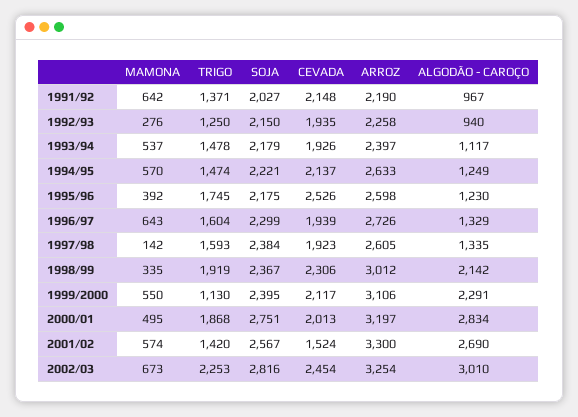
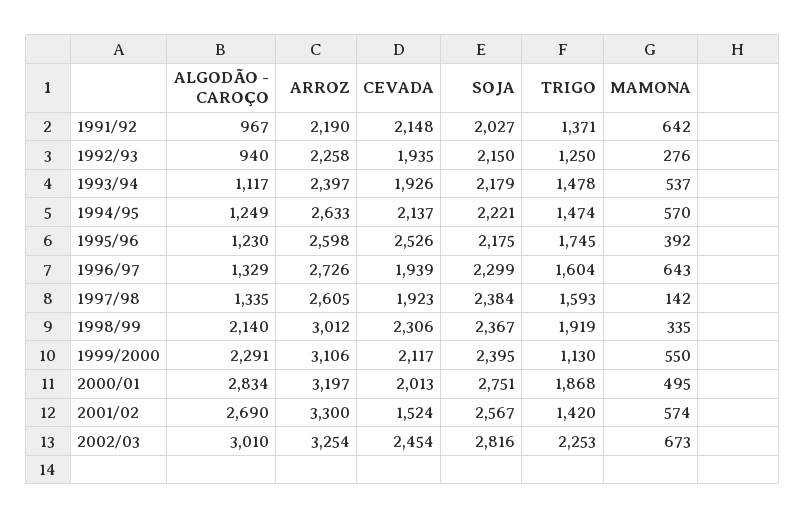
  {
    "MAMONA": {
      "1991/92": 642,
      "1992/93": 276,
      "1993/94": 537,
      "1994/95": 570,
      "1995/96": 392,
      "1996/97": 643,
      "1997/98": 142,
      "1998/99": 335,
      "1999/2000": 550,
      "2000/01": 495,
      "2001/02": 574,
      "2002/03": 673
    },
    "TRIGO": {
      "1991/92": 1371,
      "1992/93": 1250,
      "1993/94": 1478,
      "1994/95": 1474,
      "1995/96": 1745,
      "1996/97": 1604,
      "1997/98": 1593,
      "1998/99": 1919,
      "1999/2000": 1130,
      "2000/01": 1868,
      "2001/02": 1420,
      "2002/03": 2253
    },
    "SOJA": {
      "1991/92": 2027,
      "1992/93": 2150,
      "1993/94": 2179,
      "1994/95": 2221,
      "1995/96": 2175,
      "1996/97": 2299,
      "1997/98": 2384,
      "1998/99": 2367,
      "1999/2000": 2395,
      "2000/01": 2751,
      "2001/02": 2567,
      "2002/03": 2816
    },
    "CEVADA": {
      "1991/92": 2148,
      "1992/93": 1935,
      "1993/94": 1926,
      "1994/95": 2137,
      "1995/96": 2526,
      "1996/97": 1939,
      "1997/98": 1923,
      "1998/99": 2306,
      "1999/2000": 2117,
      "2000/01": 2013,
      "2001/02": 1524,
      "2002/03": 2454
    },
    "ARROZ": {
      "1991/92": 2190,
      "1992/93": 2258,
      "1993/94": 2397,
      "1994/95": 2633,
      "1995/96": 2598,
      "1996/97": 2726,
      "1997/98": 2605,
      "1998/99": 3012,
      "1999/2000": 3106,
      "2000/01": 3197,
      "2001/02": 3300,
      "2002/03": 3254
    },
    "ALGODÃO - CAROÇO": {
      "1991/92": 967,
      "1992/93": 940,
      "1993/94": 1117,
      "1994/95": 1249,
      "1995/96": 1230,
      "1996/97": 1329,
      "1997/98": 1335,
-     "1998/99": 2142,
+     "1998/99": 2140,
      "1999/2000": 2291,
      "2000/01": 2834,
      "2001/02": 2690,
      "2002/03": 3010
    }
  }

